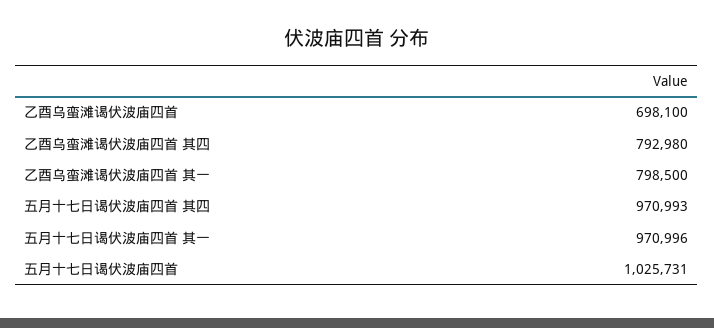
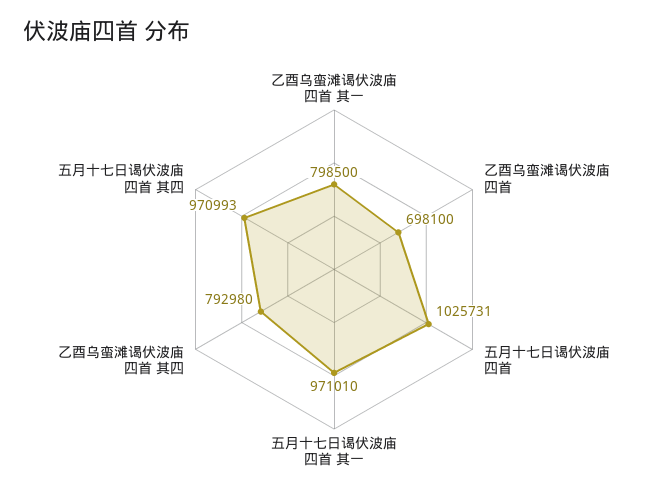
  {
    "乙酉乌蛮滩谒伏波庙四首": 698100,
    "乙酉乌蛮滩谒伏波庙四首 其四": 792980,
    "乙酉乌蛮滩谒伏波庙四首 其一": 798500,
    "五月十七日谒伏波庙四首 其四": 970993,
-   "五月十七日谒伏波庙四首 其一": 970996,
+   "五月十七日谒伏波庙四首 其一": 971010,
    "五月十七日谒伏波庙四首": 1025731
  }

